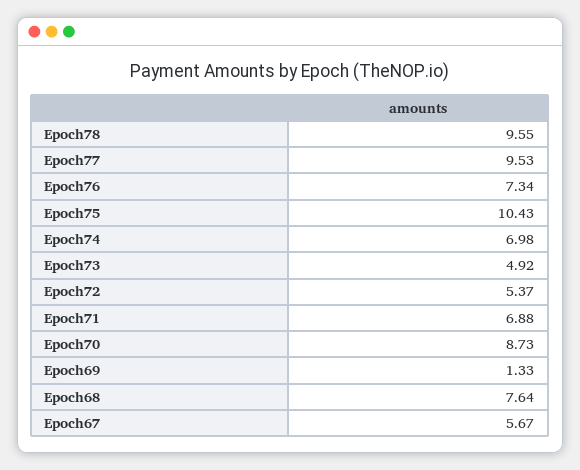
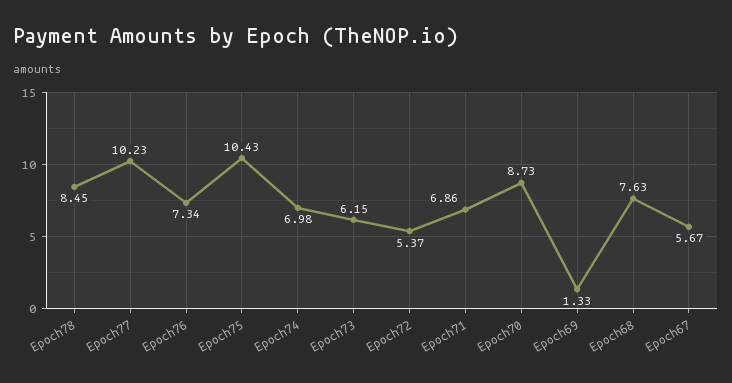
  {
-   "Epoch78": 9.55,
+   "Epoch78": 8.45,
-   "Epoch77": 9.53,
+   "Epoch77": 10.23,
    "Epoch76": 7.34,
    "Epoch75": 10.43,
    "Epoch74": 6.98,
-   "Epoch73": 4.92,
+   "Epoch73": 6.15,
    "Epoch72": 5.37,
-   "Epoch71": 6.88,
+   "Epoch71": 6.86,
    "Epoch70": 8.73,
    "Epoch69": 1.33,
-   "Epoch68": 7.64,
+   "Epoch68": 7.63,
    "Epoch67": 5.67
  }

